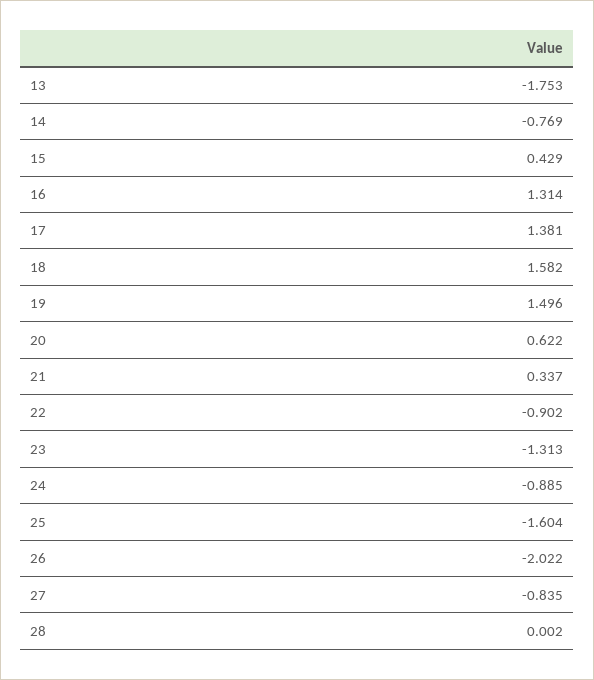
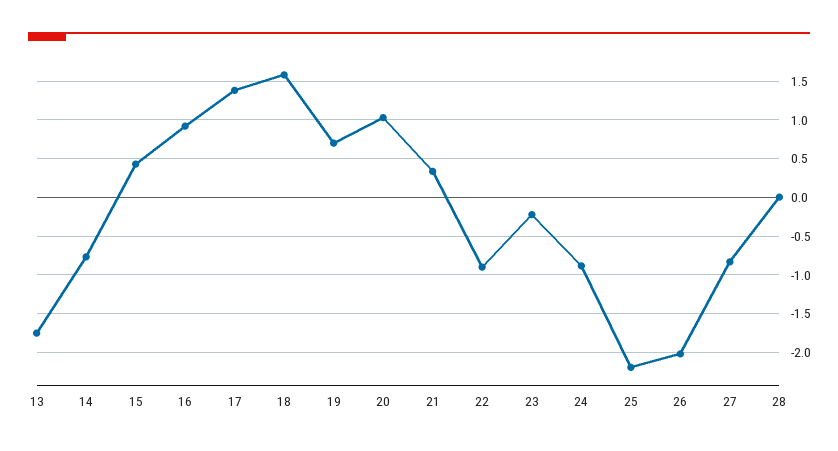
  {
    "13": -1.753,
    "14": -0.769,
    "15": 0.429,
-   "16": 1.314,
+   "16": 0.9,
    "17": 1.381,
    "18": 1.582,
-   "19": 1.496,
+   "19": 0.7,
-   "20": 0.622,
+   "20": 1,
    "21": 0.337,
    "22": -0.902,
-   "23": -1.313,
+   "23": -0.2,
    "24": -0.885,
-   "25": -1.604,
+   "25": -2.2,
    "26": -2.022,
    "27": -0.835,
    "28": 0.002
  }

